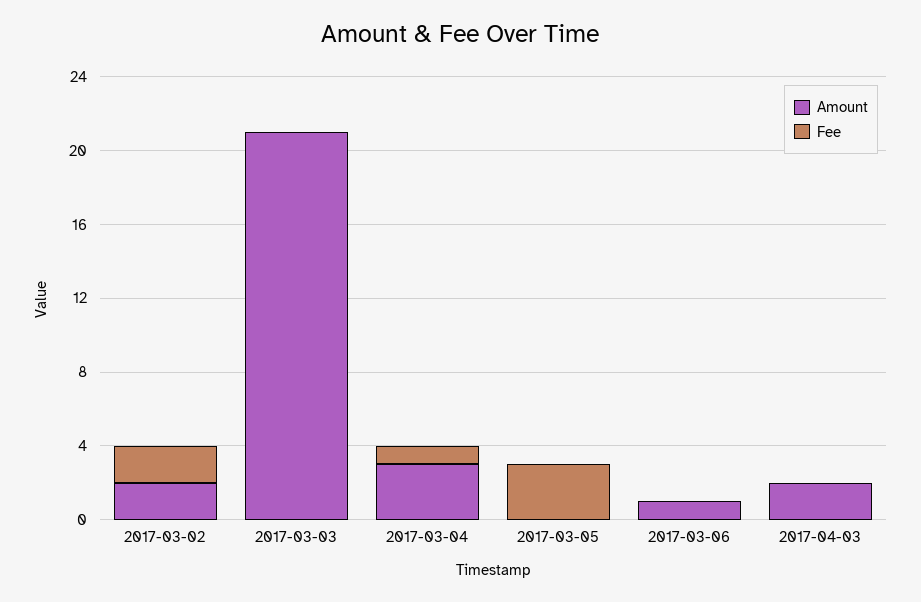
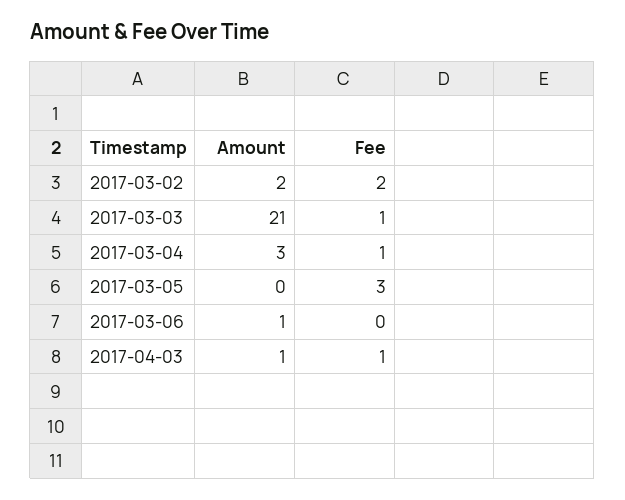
  {
    "Amount": {
      "2017-03-02": 2,
      "2017-03-03": 21,
      "2017-03-04": 3,
      "2017-03-05": 0,
      "2017-03-06": 1,
-     "2017-04-03": 2
+     "2017-04-03": 1
    },
    "Fee": {
      "2017-03-02": 2,
-     "2017-03-03": 0,
+     "2017-03-03": 1,
      "2017-03-04": 1,
      "2017-03-05": 3,
      "2017-03-06": 0,
-     "2017-04-03": 0
+     "2017-04-03": 1
    }
  }

